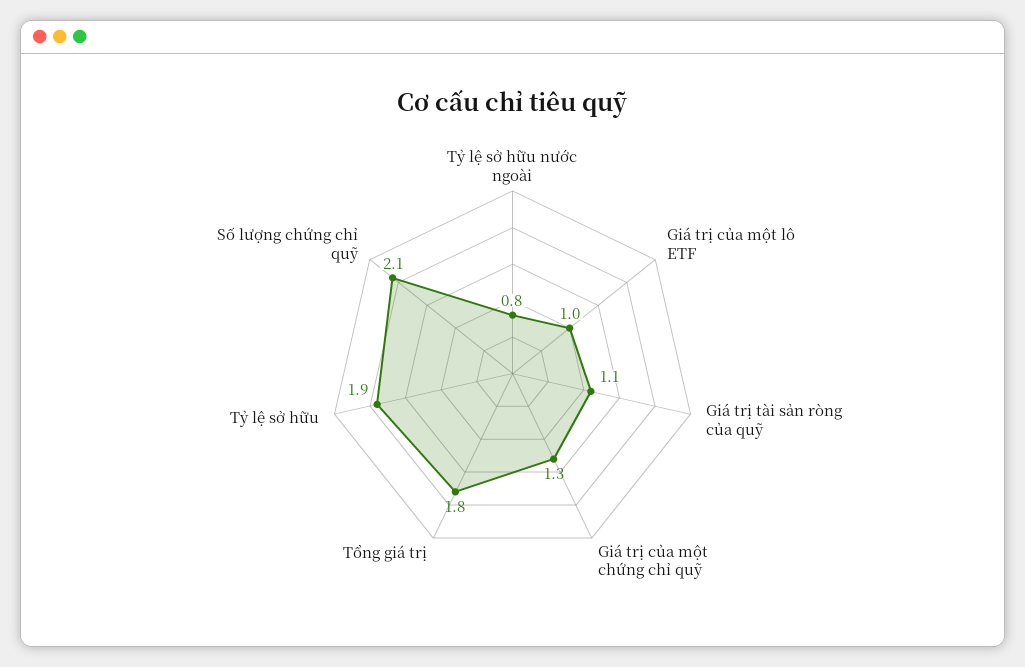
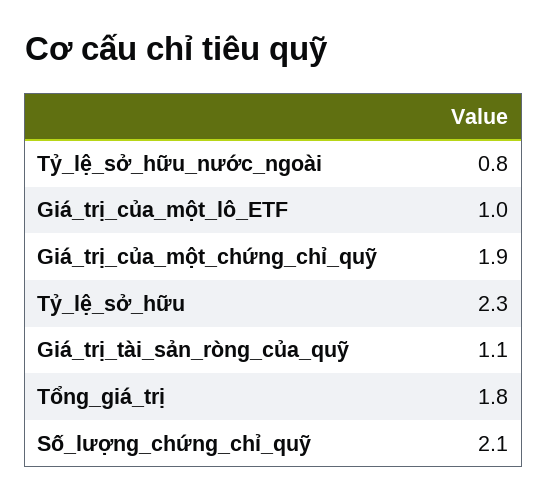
  {
    "Tỷ lệ sở hữu nước ngoài": 0.8,
    "Giá trị của một lô ETF": 1,
    "Giá trị tài sản ròng của quỹ": 1.1,
-   "Giá trị của một chứng chỉ quỹ": 1.3,
+   "Giá trị của một chứng chỉ quỹ": 1.9,
    "Tổng giá trị": 1.8,
-   "Tỷ lệ sở hữu": 1.9,
+   "Tỷ lệ sở hữu": 2.3,
    "Số lượng chứng chỉ quỹ": 2.1
  }

